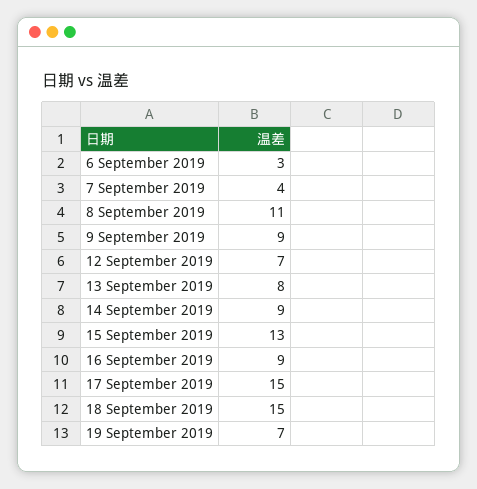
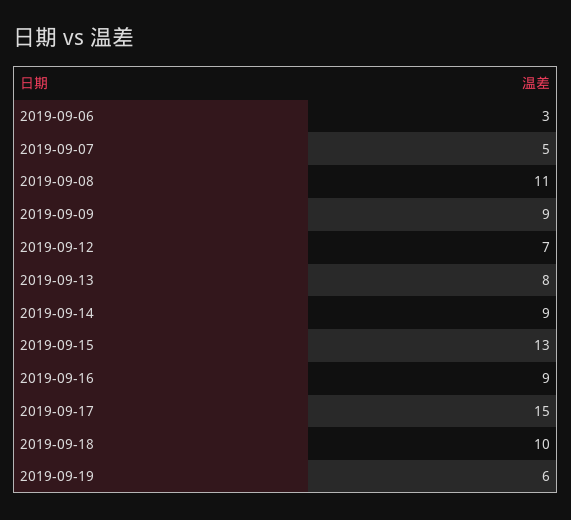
  {
    "6 September 2019": 3,
-   "7 September 2019": 4,
+   "7 September 2019": 5,
    "8 September 2019": 11,
    "9 September 2019": 9,
    "12 September 2019": 7,
    "13 September 2019": 8,
    "14 September 2019": 9,
    "15 September 2019": 13,
    "16 September 2019": 9,
    "17 September 2019": 15,
-   "18 September 2019": 15,
+   "18 September 2019": 10,
-   "19 September 2019": 7
+   "19 September 2019": 6
  }

